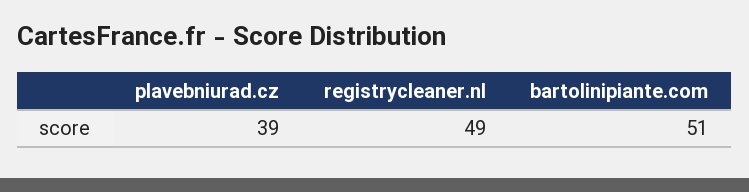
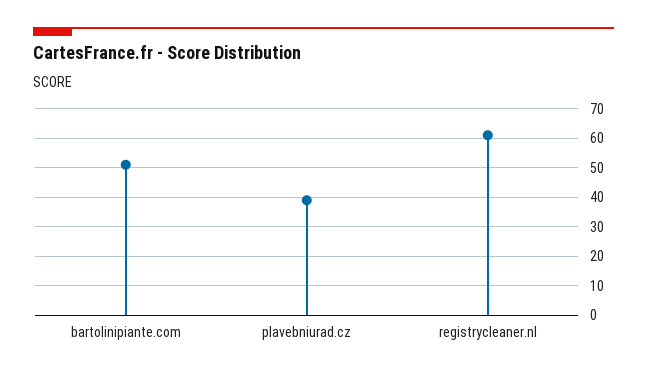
  {
    "plavebniurad.cz": 39,
-   "registrycleaner.nl": 49,
+   "registrycleaner.nl": 60,
    "bartolinipiante.com": 51
  }

